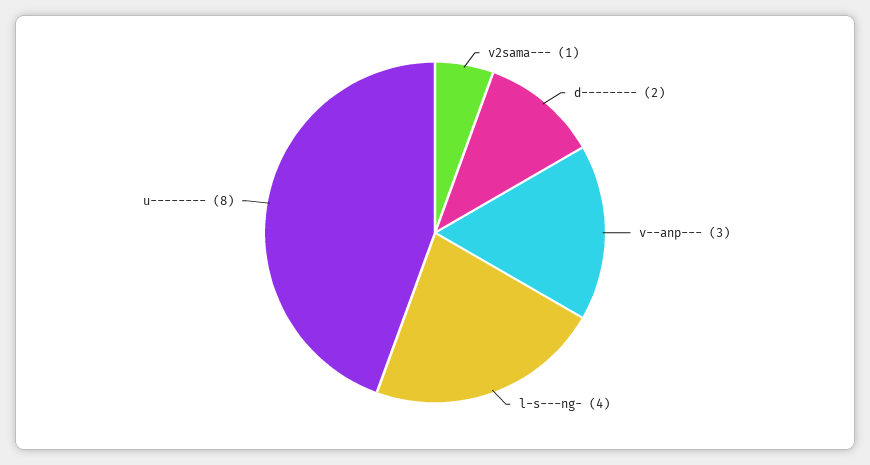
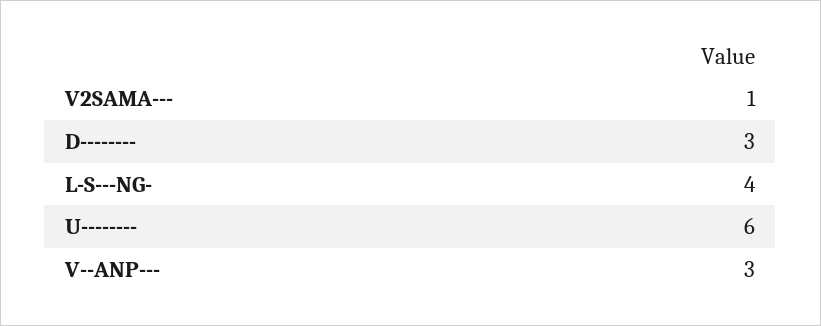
  {
    "v2sama---": 1,
-   "d--------": 2,
+   "d--------": 3,
    "v--anp---": 3,
    "l-s---ng-": 4,
-   "u--------": 8
+   "u--------": 6
  }

